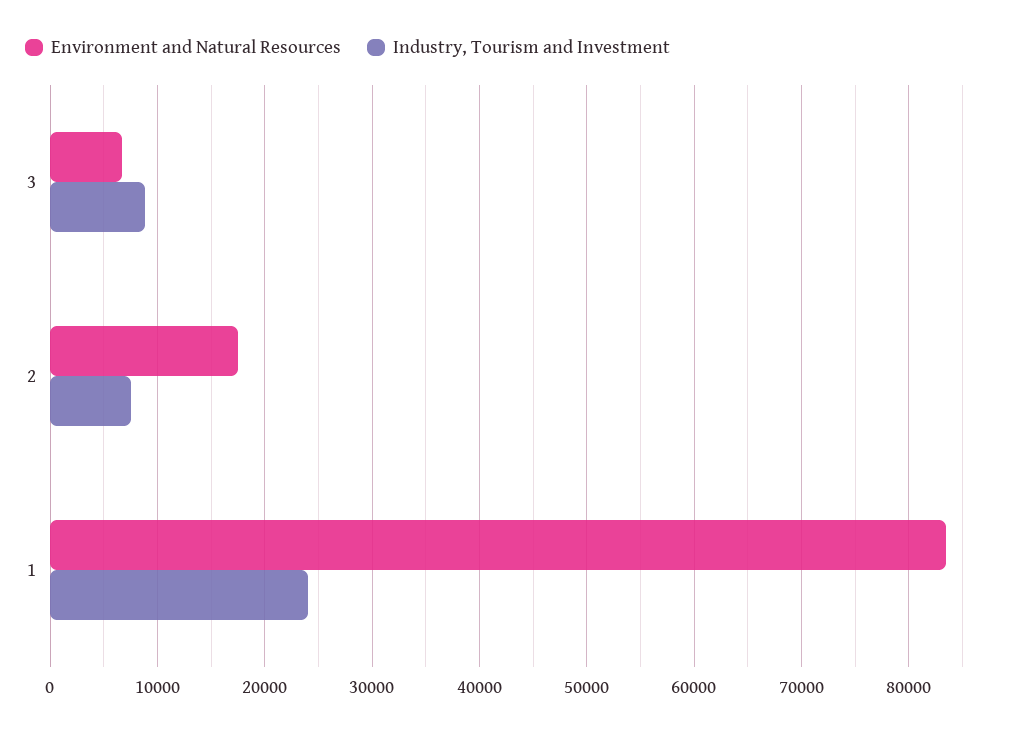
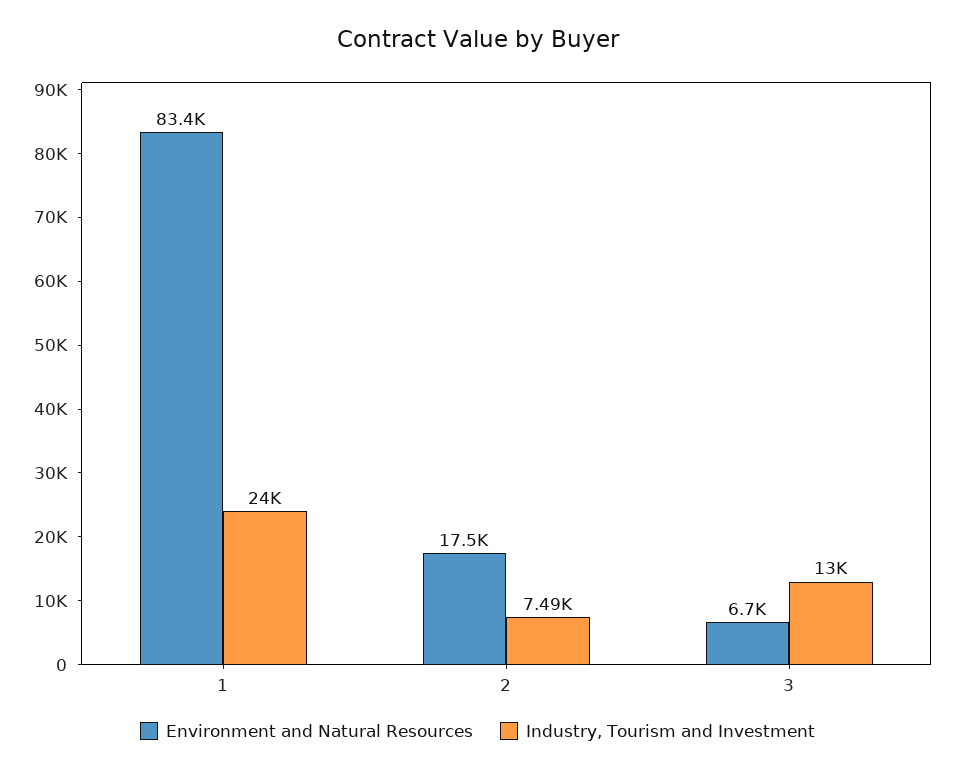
  {
    "Environment and Natural Resources": {
      "3": 6700,
      "2": 17500,
      "1": 83400
    },
    "Industry, Tourism and Investment": {
-     "3": 9000,
+     "3": 13000,
      "2": 7490,
      "1": 24000
    }
  }

